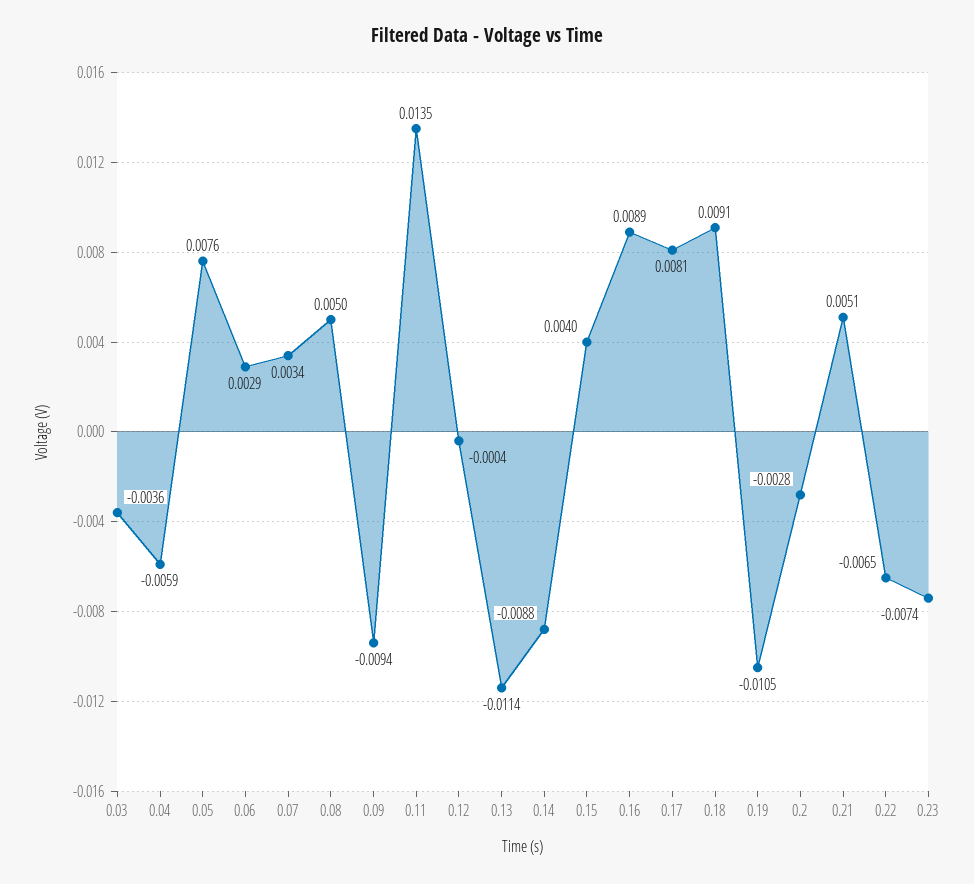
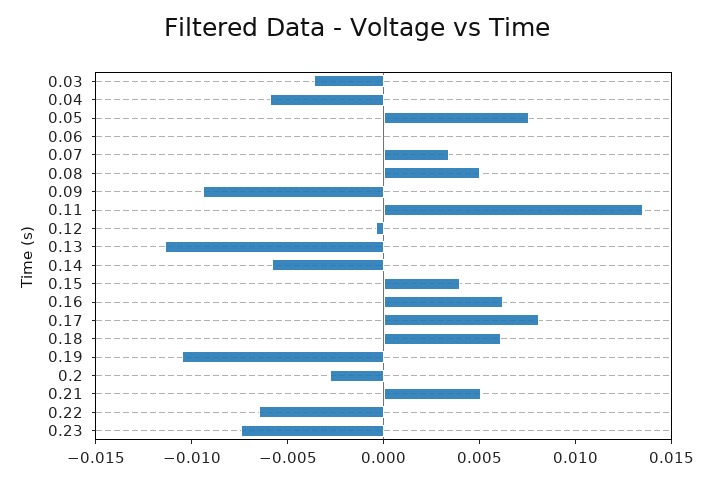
  {
    "0.03": -0.0036,
    "0.04": -0.0059,
    "0.05": 0.0076,
-   "0.06": 0.0029,
+   "0.06": 0,
    "0.07": 0.0034,
    "0.08": 0.005,
    "0.09": -0.0094,
    "0.11": 0.0135,
    "0.12": -0.0004,
    "0.13": -0.0114,
-   "0.14": -0.0088,
+   "0.14": -0.006,
    "0.15": 0.004,
-   "0.16": 0.0089,
+   "0.16": 0.006,
    "0.17": 0.0081,
-   "0.18": 0.0091,
+   "0.18": 0.006,
    "0.19": -0.0105,
    "0.2": -0.0028,
    "0.21": 0.0051,
    "0.22": -0.0065,
    "0.23": -0.0074
  }

